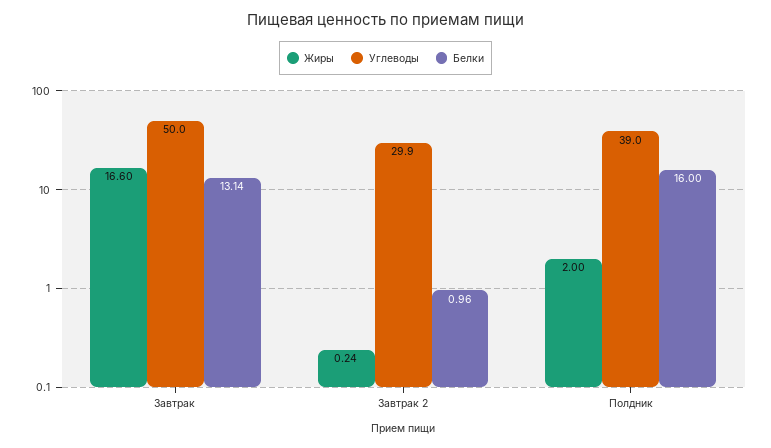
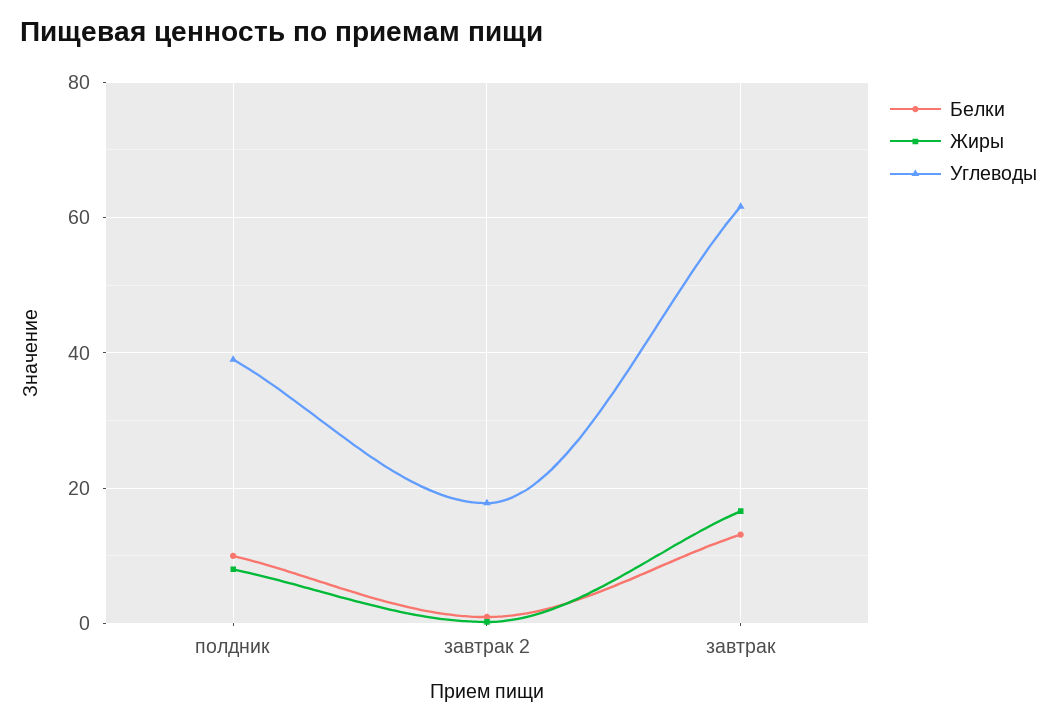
  {
    "Жиры": {
      "Завтрак": 16.6,
      "Завтрак 2": 0.24,
-     "Полдник": 2
+     "Полдник": 8
    },
    "Углеводы": {
-     "Завтрак": 50,
+     "Завтрак": 62,
-     "Завтрак 2": 29.9,
+     "Завтрак 2": 18,
      "Полдник": 39
    },
    "Белки": {
      "Завтрак": 13.14,
      "Завтрак 2": 0.96,
-     "Полдник": 16
+     "Полдник": 10
    }
  }

